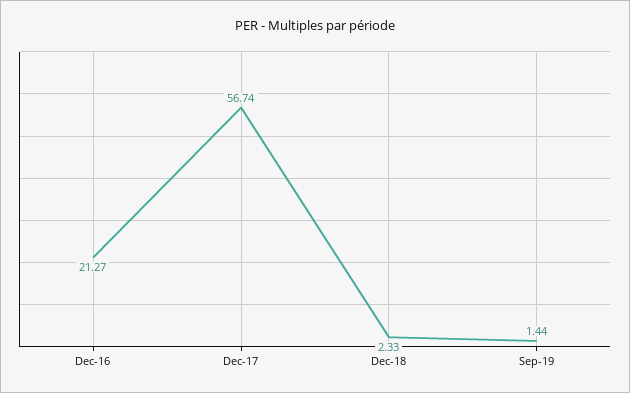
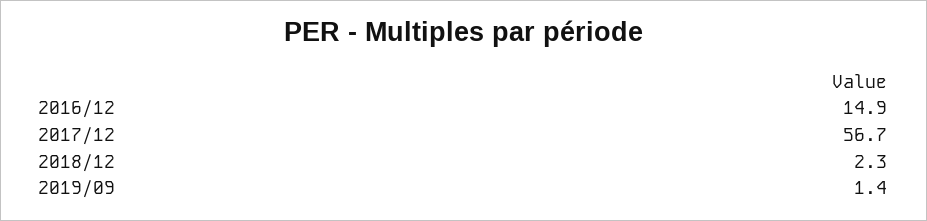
  {
-   "Dec-16": 21.27,
+   "Dec-16": 14.9,
    "Dec-17": 56.74,
    "Dec-18": 2.33,
    "Sep-19": 1.44
  }

